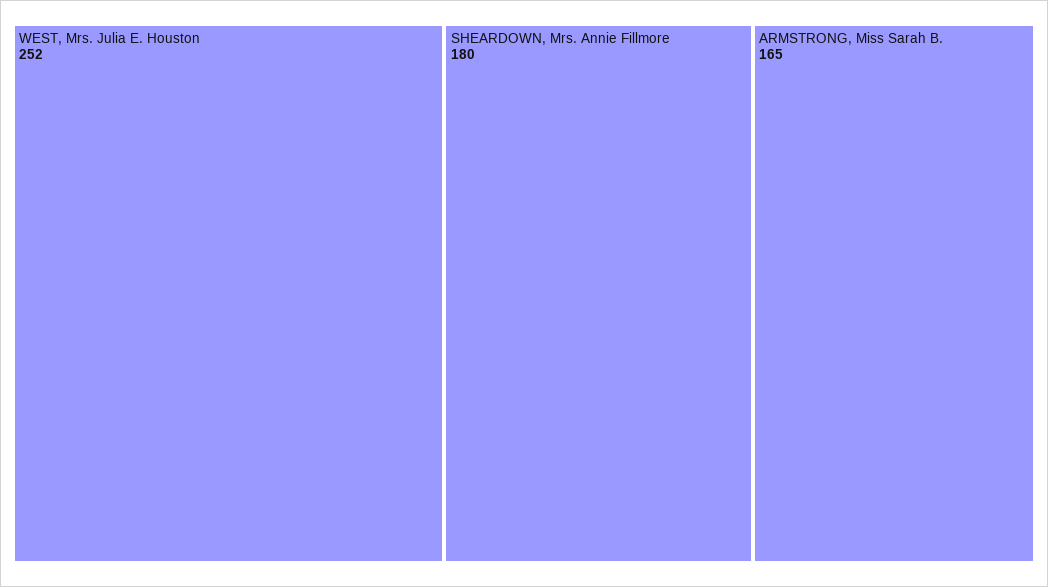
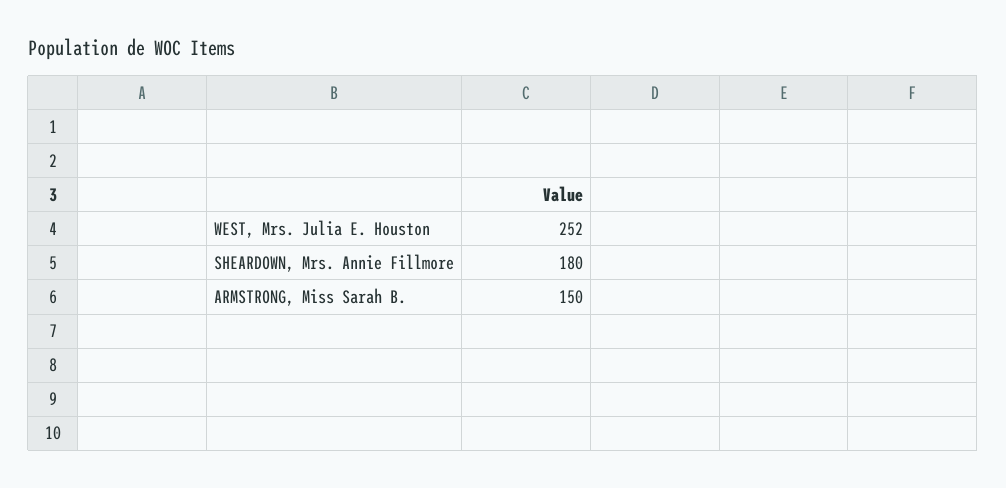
  {
    "WEST, Mrs. Julia E. Houston": 252,
    "SHEARDOWN, Mrs. Annie Fillmore": 180,
-   "ARMSTRONG, Miss Sarah B.": 165
+   "ARMSTRONG, Miss Sarah B.": 150
  }

